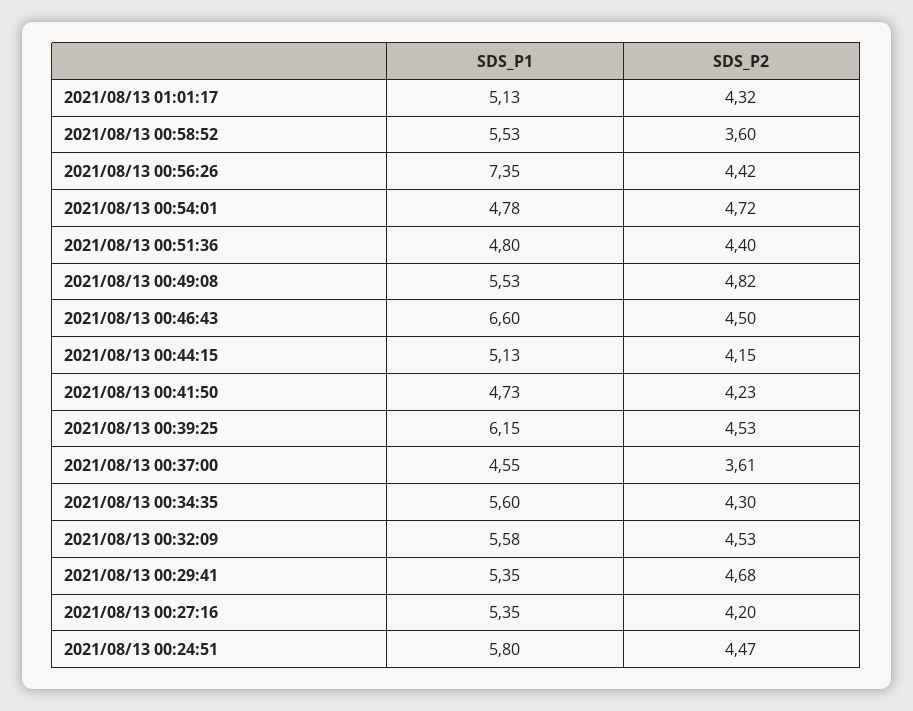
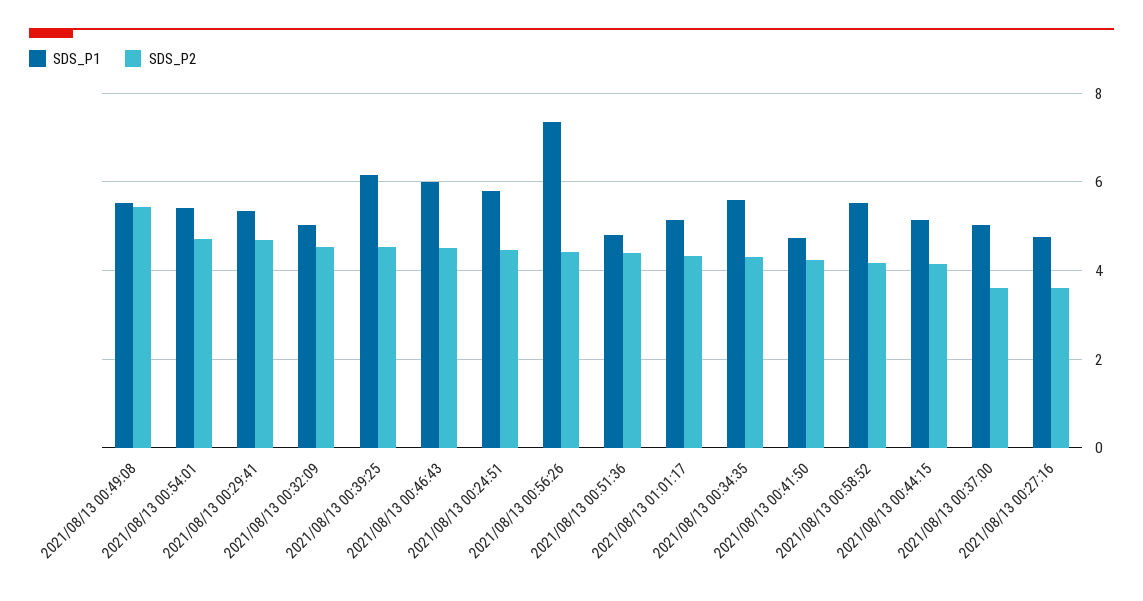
  {
    "SDS_P1": {
      "2021/08/13 01:01:17": 5.13,
      "2021/08/13 00:58:52": 5.53,
      "2021/08/13 00:56:26": 7.35,
-     "2021/08/13 00:54:01": 4.78,
+     "2021/08/13 00:54:01": 5.4,
      "2021/08/13 00:51:36": 4.8,
      "2021/08/13 00:49:08": 5.53,
-     "2021/08/13 00:46:43": 6.6,
+     "2021/08/13 00:46:43": 6,
      "2021/08/13 00:44:15": 5.13,
      "2021/08/13 00:41:50": 4.73,
      "2021/08/13 00:39:25": 6.15,
-     "2021/08/13 00:37:00": 4.55,
+     "2021/08/13 00:37:00": 5,
      "2021/08/13 00:34:35": 5.6,
-     "2021/08/13 00:32:09": 5.58,
+     "2021/08/13 00:32:09": 5,
      "2021/08/13 00:29:41": 5.35,
-     "2021/08/13 00:27:16": 5.35,
+     "2021/08/13 00:27:16": 4.8,
      "2021/08/13 00:24:51": 5.8
    },
    "SDS_P2": {
      "2021/08/13 01:01:17": 4.32,
-     "2021/08/13 00:58:52": 3.6,
+     "2021/08/13 00:58:52": 4.2,
      "2021/08/13 00:56:26": 4.42,
      "2021/08/13 00:54:01": 4.72,
      "2021/08/13 00:51:36": 4.4,
-     "2021/08/13 00:49:08": 4.82,
+     "2021/08/13 00:49:08": 5.4,
      "2021/08/13 00:46:43": 4.5,
      "2021/08/13 00:44:15": 4.15,
      "2021/08/13 00:41:50": 4.23,
      "2021/08/13 00:39:25": 4.53,
      "2021/08/13 00:37:00": 3.61,
      "2021/08/13 00:34:35": 4.3,
      "2021/08/13 00:32:09": 4.53,
      "2021/08/13 00:29:41": 4.68,
-     "2021/08/13 00:27:16": 4.2,
+     "2021/08/13 00:27:16": 3.6,
      "2021/08/13 00:24:51": 4.47
    }
  }

